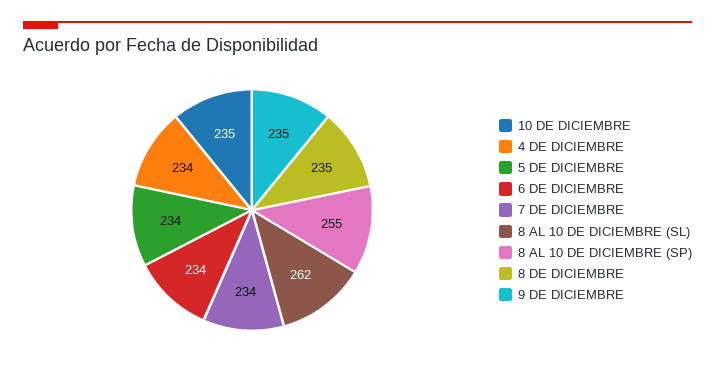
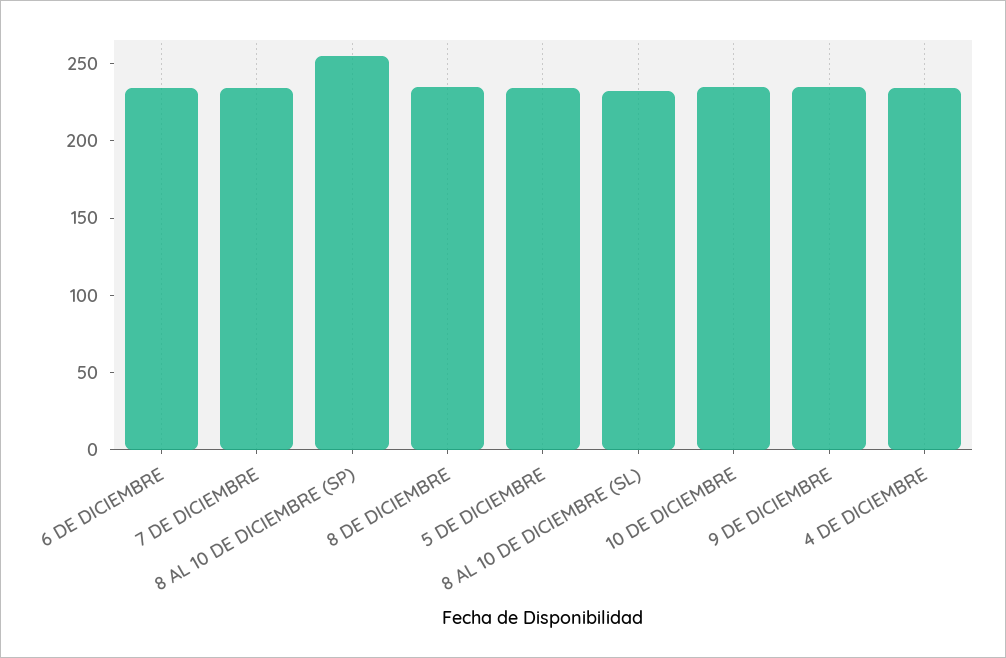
  {
    "10 DE DICIEMBRE": 235,
    "4 DE DICIEMBRE": 234,
    "5 DE DICIEMBRE": 234,
    "6 DE DICIEMBRE": 234,
    "7 DE DICIEMBRE": 234,
-   "8 AL 10 DE DICIEMBRE (SL)": 262,
+   "8 AL 10 DE DICIEMBRE (SL)": 230,
    "8 AL 10 DE DICIEMBRE (SP)": 255,
    "8 DE DICIEMBRE": 235,
    "9 DE DICIEMBRE": 235
  }

